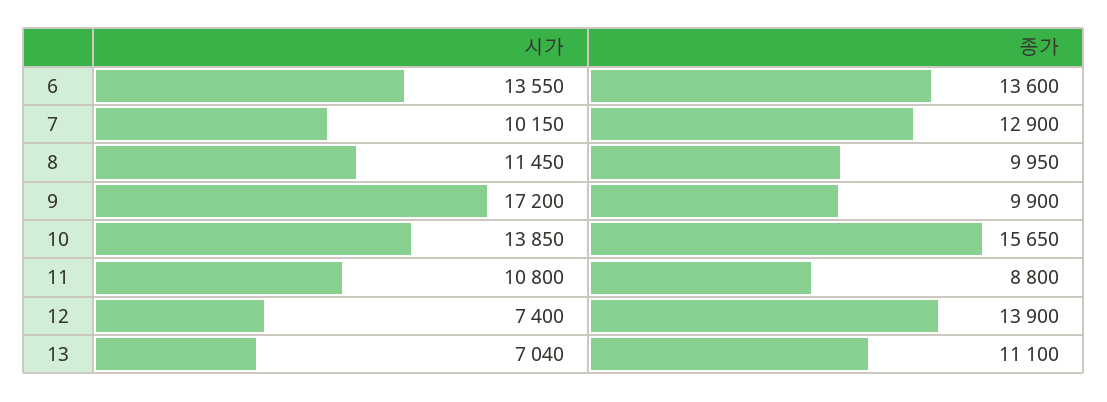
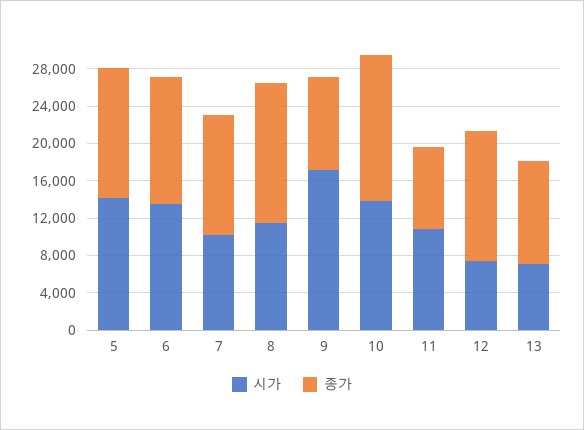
  {
    "시가": {
      "6": 13550,
      "7": 10150,
      "8": 11450,
      "9": 17200,
      "10": 13850,
      "11": 10800,
      "12": 7400,
-     "13": 7040
+     "13": 7040,
+     "5": 14000
    },
    "종가": {
      "6": 13600,
      "7": 12900,
-     "8": 9950,
+     "8": 15000,
      "9": 9900,
      "10": 15650,
      "11": 8800,
      "12": 13900,
-     "13": 11100
+     "13": 11100,
+     "5": 14000
    }
  }

